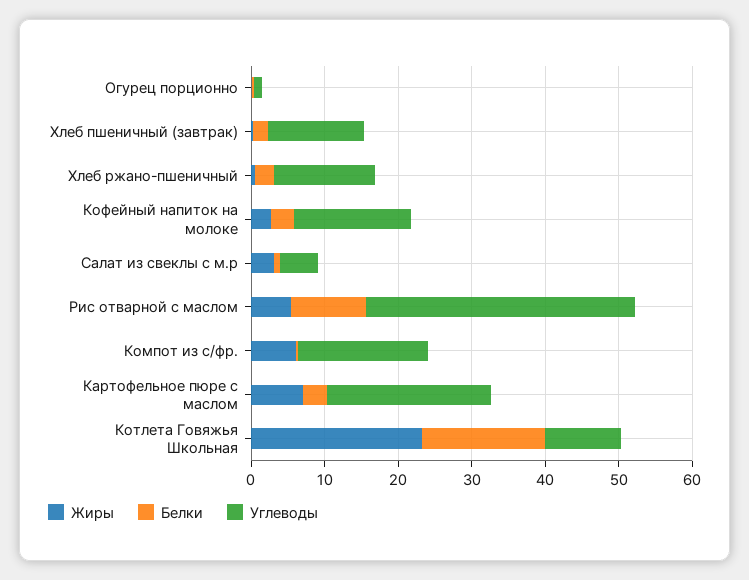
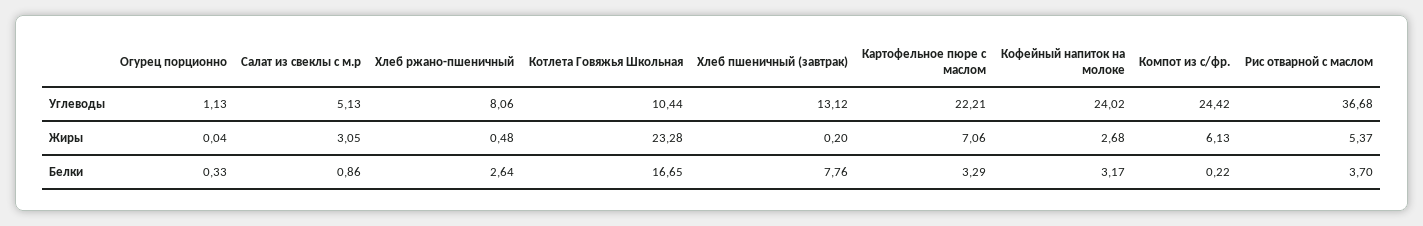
  {
    "Жиры": {
      "Огурец порционно": 0.04,
      "Хлеб пшеничный (завтрак)": 0.2,
      "Хлеб ржано-пшеничный": 0.48,
      "Кофейный напиток на молоке": 2.68,
      "Салат из свеклы с м.р": 3.05,
      "Рис отварной с маслом": 5.37,
      "Компот из с/фр.": 6.13,
      "Картофельное пюре с маслом": 7.06,
      "Котлета Говяжья Школьная": 23.28
    },
    "Белки": {
      "Огурец порционно": 0.33,
-     "Хлеб пшеничный (завтрак)": 2,
+     "Хлеб пшеничный (завтрак)": 7.76,
      "Хлеб ржано-пшеничный": 2.64,
      "Кофейный напиток на молоке": 3.17,
      "Салат из свеклы с м.р": 0.86,
-     "Рис отварной с маслом": 10,
+     "Рис отварной с маслом": 3.7,
      "Компот из с/фр.": 0.22,
      "Картофельное пюре с маслом": 3.29,
      "Котлета Говяжья Школьная": 16.65
    },
    "Углеводы": {
      "Огурец порционно": 1.13,
      "Хлеб пшеничный (завтрак)": 13.12,
-     "Хлеб ржано-пшеничный": 14,
+     "Хлеб ржано-пшеничный": 8.06,
-     "Кофейный напиток на молоке": 16,
+     "Кофейный напиток на молоке": 24.02,
      "Салат из свеклы с м.р": 5.13,
      "Рис отварной с маслом": 36.68,
-     "Компот из с/фр.": 18,
+     "Компот из с/фр.": 24.42,
      "Картофельное пюре с маслом": 22.21,
      "Котлета Говяжья Школьная": 10.44
    }
  }

